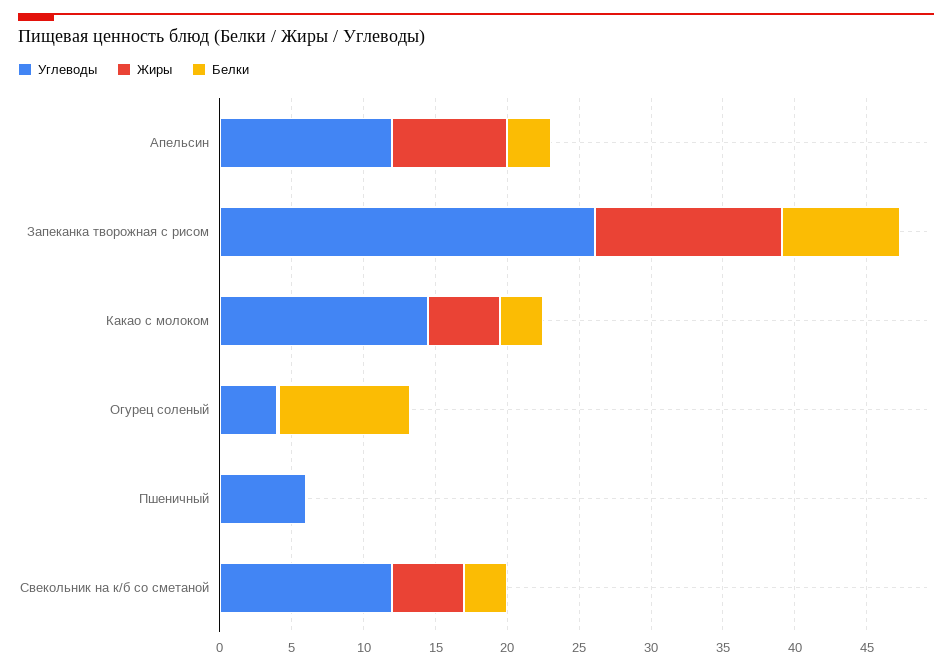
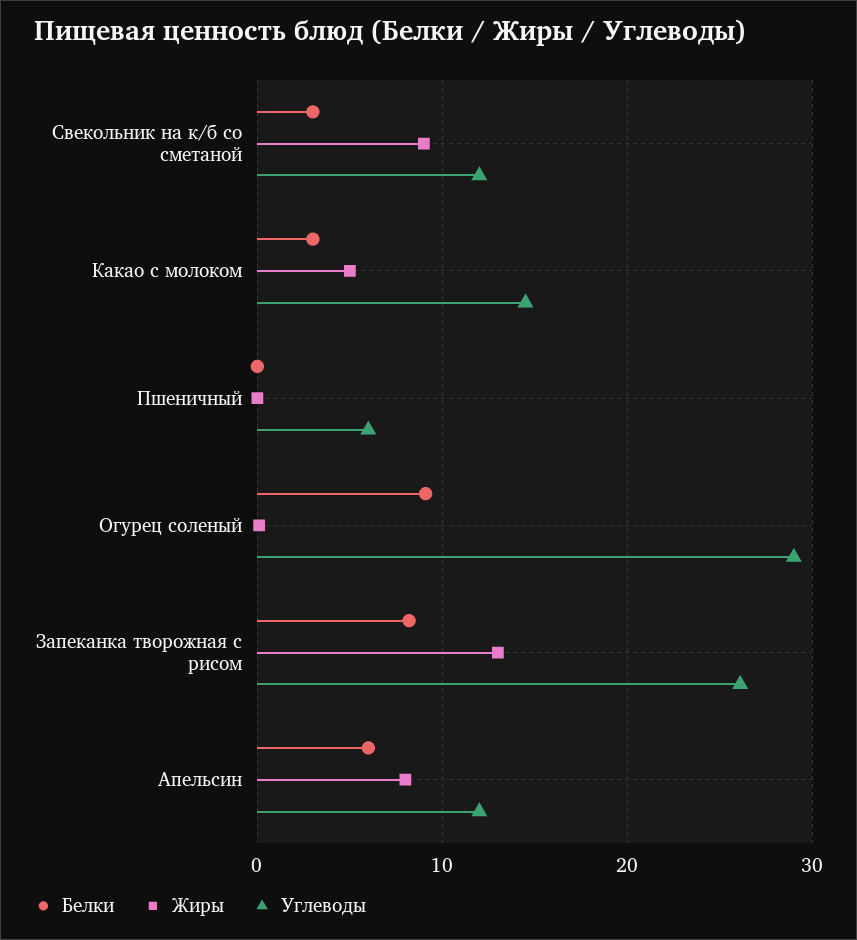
  {
    "Углеводы": {
      "Апельсин": 12,
      "Запеканка творожная с рисом": 26,
      "Какао с молоком": 15,
-     "Огурец соленый": 4,
+     "Огурец соленый": 29,
      "Пшеничный": 6,
      "Свекольник на к/б со сметаной": 12
    },
    "Жиры": {
      "Апельсин": 8,
      "Запеканка творожная с рисом": 13,
      "Какао с молоком": 5,
      "Огурец соленый": 0,
      "Пшеничный": 0,
-     "Свекольник на к/б со сметаной": 5
+     "Свекольник на к/б со сметаной": 9
    },
    "Белки": {
-     "Апельсин": 3,
+     "Апельсин": 6,
      "Запеканка творожная с рисом": 8,
      "Какао с молоком": 3,
      "Огурец соленый": 9,
      "Пшеничный": 0,
      "Свекольник на к/б со сметаной": 3
    }
  }

